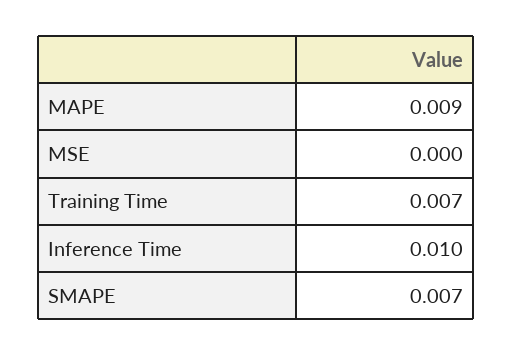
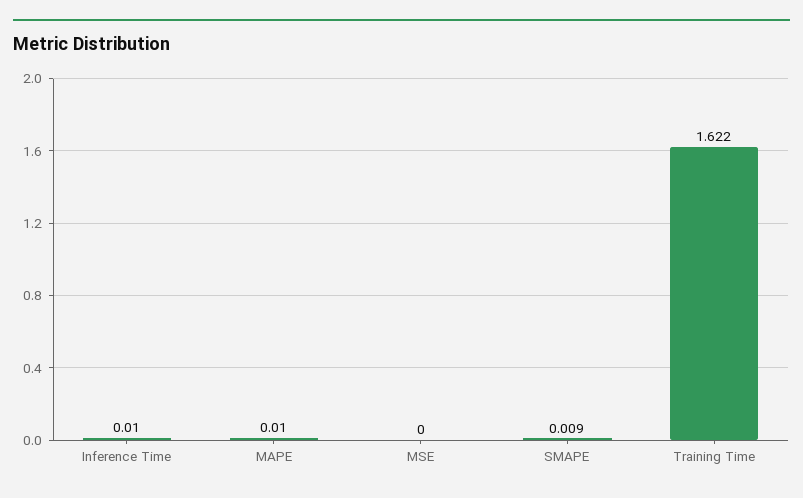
  {
-   "MAPE": 0.009,
+   "MAPE": 0.01,
    "MSE": 0,
-   "Training Time": 0.007,
+   "Training Time": 1.622,
    "Inference Time": 0.01,
-   "SMAPE": 0.007
+   "SMAPE": 0.009
  }

